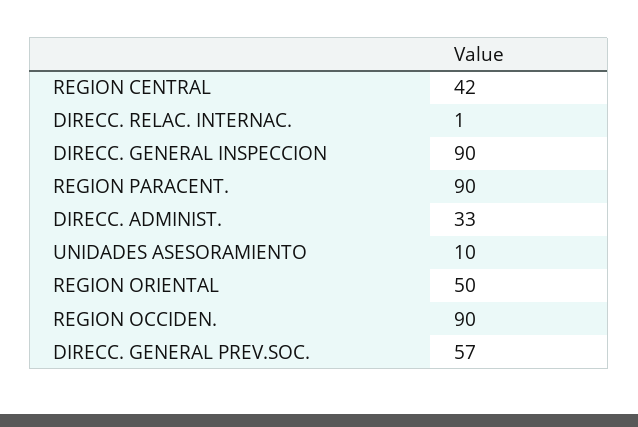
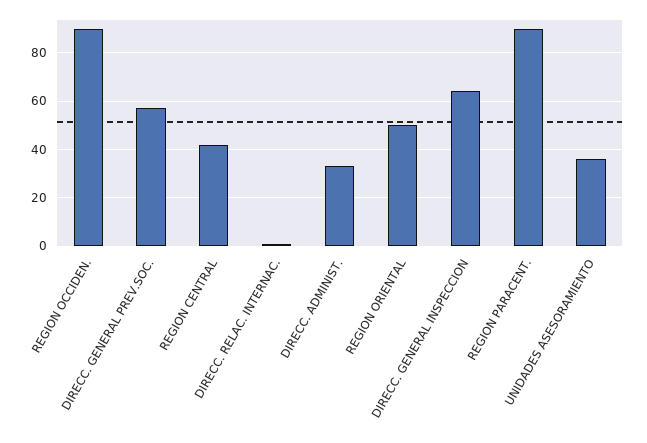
  {
    "REGION CENTRAL": 42,
    "DIRECC. RELAC. INTERNAC.": 1,
-   "DIRECC. GENERAL INSPECCION": 90,
+   "DIRECC. GENERAL INSPECCION": 65,
    "REGION PARACENT.": 90,
    "DIRECC. ADMINIST.": 33,
-   "UNIDADES ASESORAMIENTO": 10,
+   "UNIDADES ASESORAMIENTO": 35,
    "REGION ORIENTAL": 50,
    "REGION OCCIDEN.": 90,
    "DIRECC. GENERAL PREV.SOC.": 57
  }

